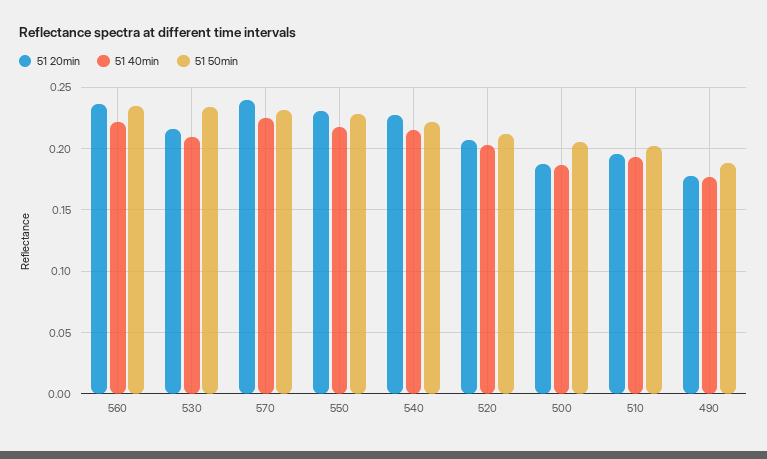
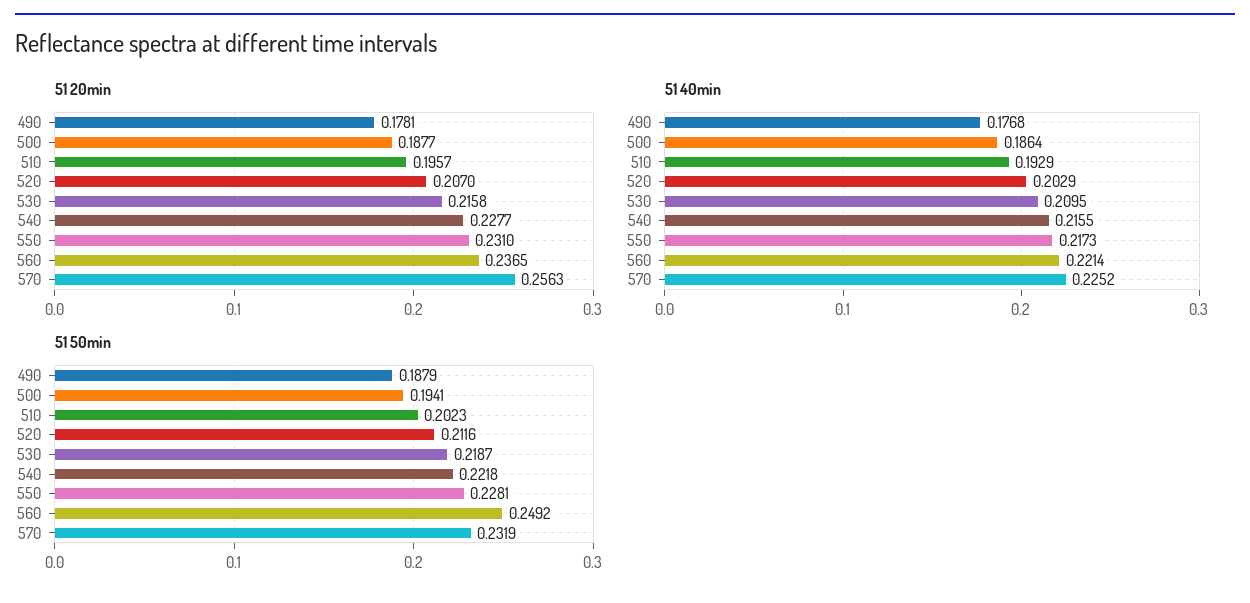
  {
    "51 20min": {
      "560": 0.2365,
      "530": 0.2158,
-     "570": 0.24,
+     "570": 0.2563,
      "550": 0.231,
      "540": 0.2277,
      "520": 0.207,
      "500": 0.1877,
      "510": 0.1957,
      "490": 0.1781
    },
    "51 40min": {
      "560": 0.2214,
      "530": 0.2095,
      "570": 0.2252,
      "550": 0.2173,
      "540": 0.2155,
      "520": 0.2029,
      "500": 0.1864,
      "510": 0.1929,
      "490": 0.1768
    },
    "51 50min": {
-     "560": 0.235,
+     "560": 0.2492,
-     "530": 0.235,
+     "530": 0.2187,
      "570": 0.2319,
      "550": 0.2281,
      "540": 0.2218,
      "520": 0.2116,
-     "500": 0.205,
+     "500": 0.1941,
      "510": 0.2023,
      "490": 0.1879
    }
  }

